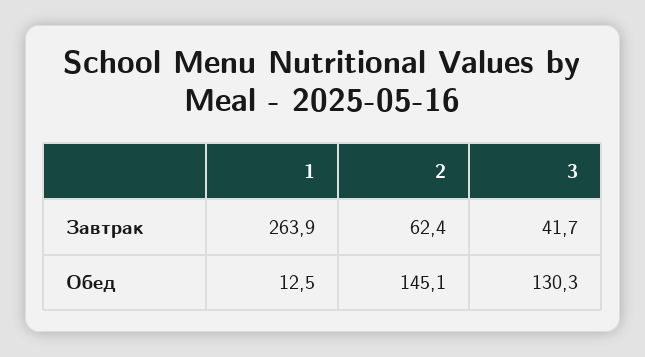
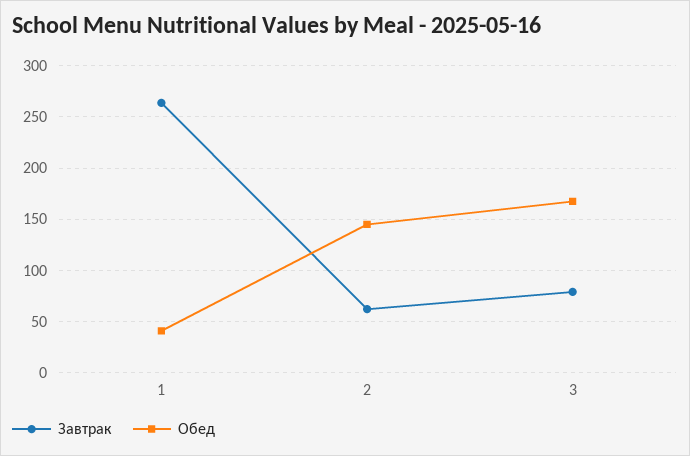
  {
    "Завтрак": {
      "1": 263.9,
      "2": 62.4,
-     "3": 41.7
+     "3": 80
    },
    "Обед": {
-     "1": 12.5,
+     "1": 40,
      "2": 145.1,
-     "3": 130.3
+     "3": 170
    }
  }

